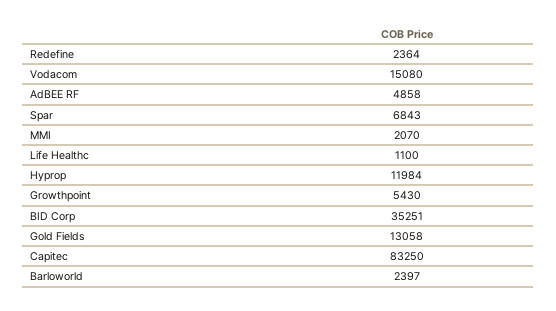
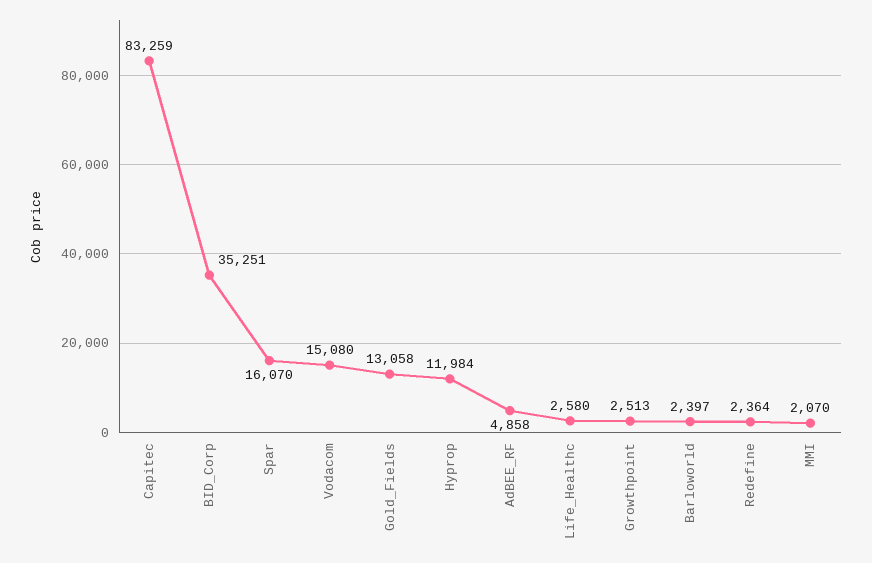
  {
    "Redefine": 2364,
    "Vodacom": 15080,
    "AdBEE RF": 4858,
-   "Spar": 6843,
+   "Spar": 16070,
    "MMI": 2070,
-   "Life Healthc": 1100,
+   "Life Healthc": 2580,
    "Hyprop": 11984,
-   "Growthpoint": 5430,
+   "Growthpoint": 2513,
    "BID Corp": 35251,
    "Gold Fields": 13058,
-   "Capitec": 83250,
+   "Capitec": 83259,
    "Barloworld": 2397
  }

